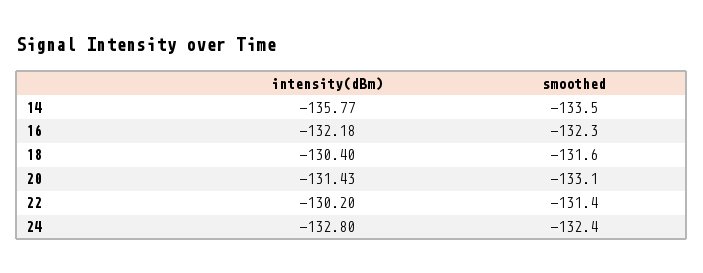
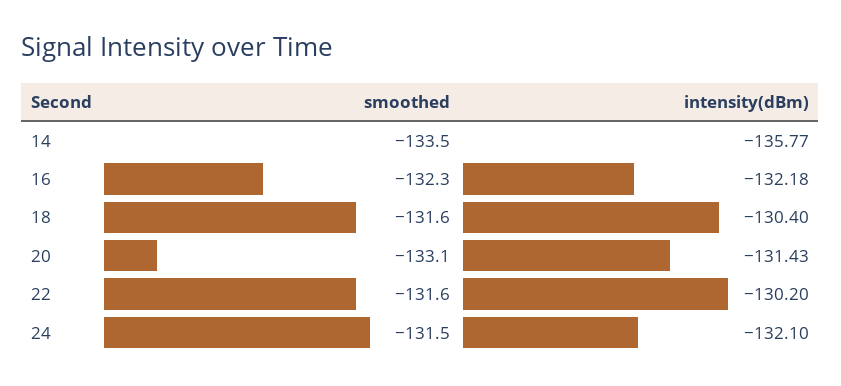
  {
    "intensity(dBm)": {
      "14": -135.77,
      "16": -132.18,
      "18": -130.4,
      "20": -131.43,
      "22": -130.2,
-     "24": -132.8
+     "24": -132.1
    },
    "smoothed": {
      "14": -133.5,
      "16": -132.3,
      "18": -131.6,
      "20": -133.1,
-     "22": -131.4,
+     "22": -131.6,
-     "24": -132.4
+     "24": -131.5
    }
  }

